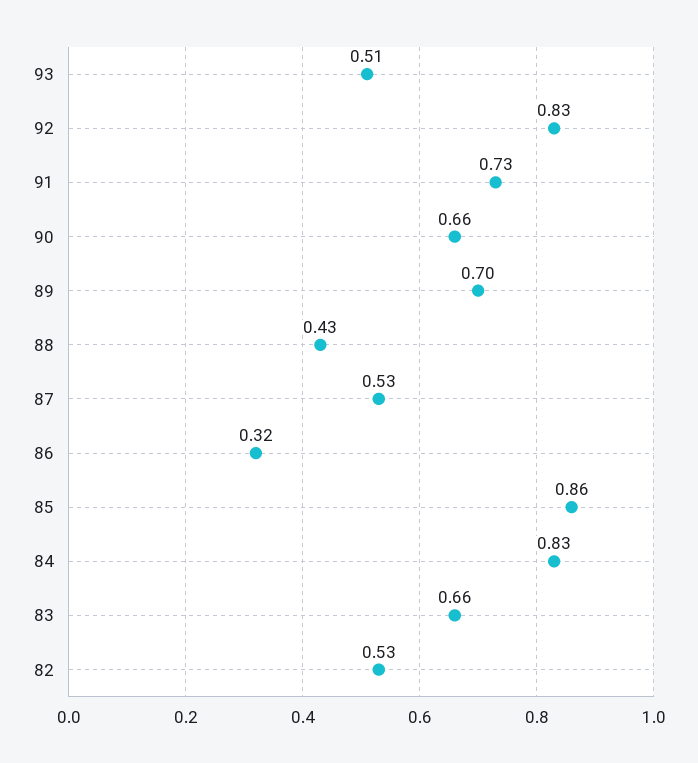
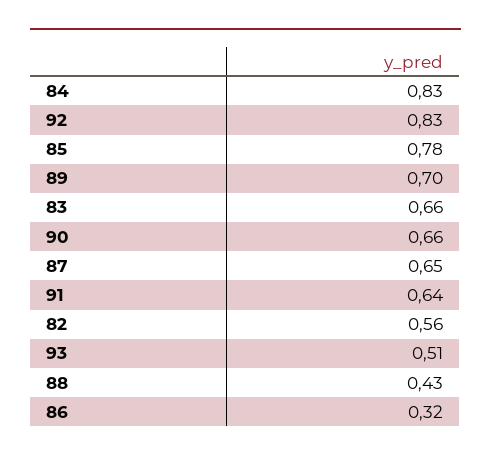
  {
    "93": 0.51,
    "92": 0.83,
-   "91": 0.73,
+   "91": 0.64,
    "90": 0.66,
    "89": 0.7,
    "88": 0.43,
-   "87": 0.53,
+   "87": 0.65,
    "86": 0.32,
-   "85": 0.86,
+   "85": 0.78,
    "84": 0.83,
    "83": 0.66,
-   "82": 0.53
+   "82": 0.56
  }

